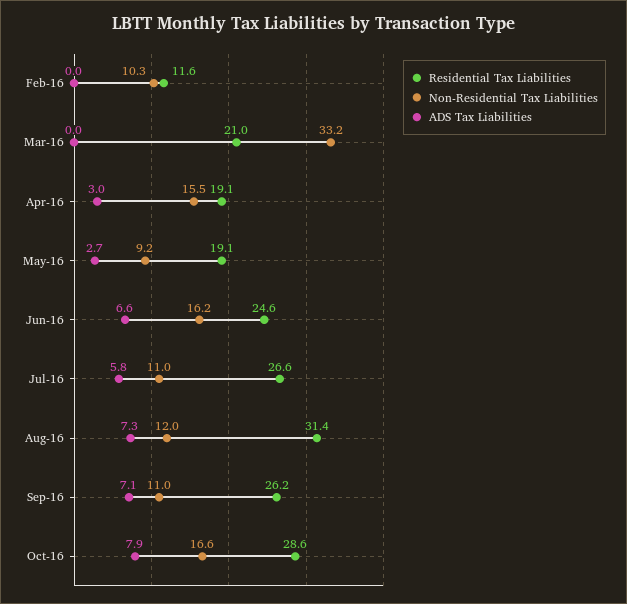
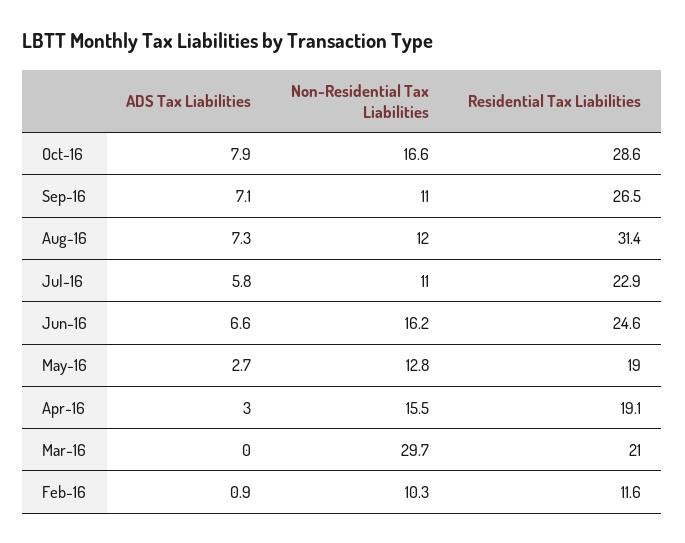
  {
    "Residential Tax Liabilities": {
      "Feb-16": 11.6,
      "Mar-16": 21,
      "Apr-16": 19.1,
-     "May-16": 19.1,
+     "May-16": 19,
      "Jun-16": 24.6,
-     "Jul-16": 26.6,
+     "Jul-16": 22.9,
      "Aug-16": 31.4,
-     "Sep-16": 26.2,
+     "Sep-16": 26.5,
      "Oct-16": 28.6
    },
    "Non-Residential Tax Liabilities": {
      "Feb-16": 10.3,
-     "Mar-16": 33.2,
+     "Mar-16": 29.7,
      "Apr-16": 15.5,
-     "May-16": 9.2,
+     "May-16": 12.8,
      "Jun-16": 16.2,
      "Jul-16": 11,
      "Aug-16": 12,
      "Sep-16": 11,
      "Oct-16": 16.6
    },
    "ADS Tax Liabilities": {
-     "Feb-16": 0,
+     "Feb-16": 0.9,
      "Mar-16": 0,
      "Apr-16": 3,
      "May-16": 2.7,
      "Jun-16": 6.6,
      "Jul-16": 5.8,
      "Aug-16": 7.3,
      "Sep-16": 7.1,
      "Oct-16": 7.9
    }
  }

